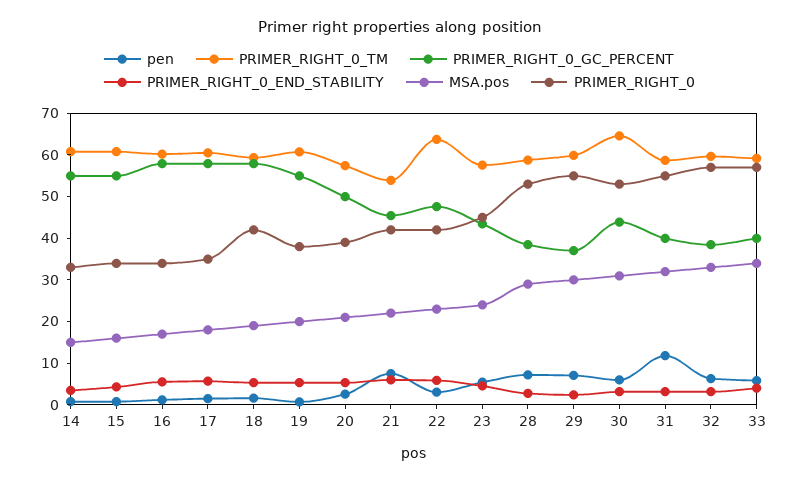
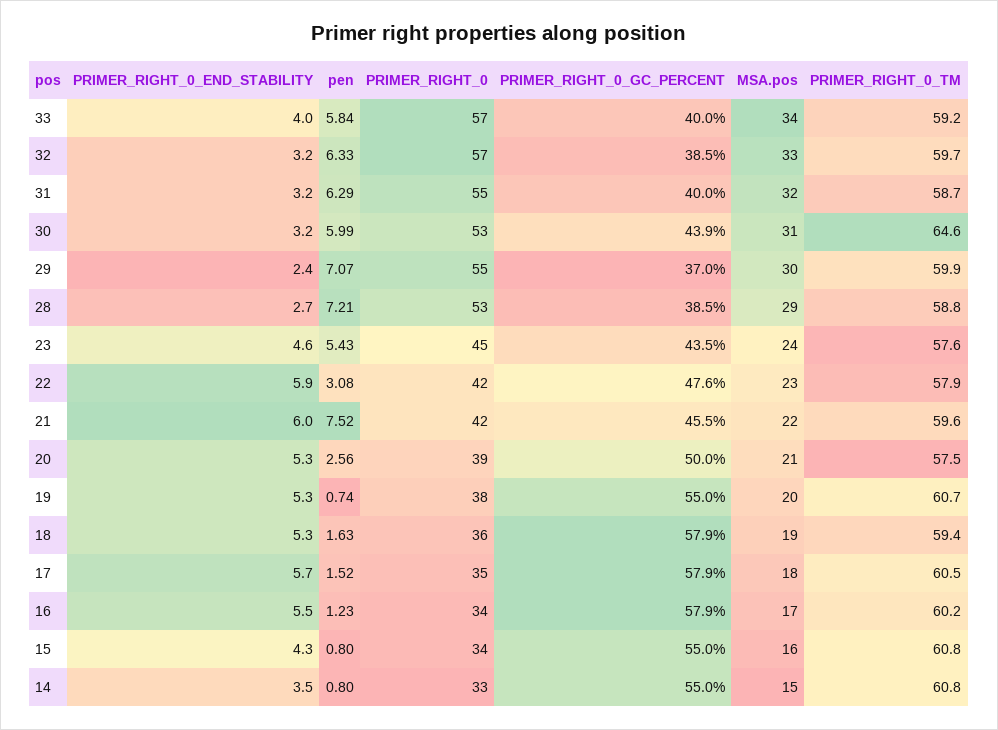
  {
    "pen": {
      "14": 0.8,
      "15": 0.8,
      "16": 1.23,
      "17": 1.52,
      "18": 1.63,
      "19": 0.74,
      "20": 2.56,
      "21": 7.52,
      "22": 3.08,
      "23": 5.43,
      "28": 7.21,
      "29": 7.07,
      "30": 5.99,
-     "31": 12,
+     "31": 6.29,
      "32": 6.33,
      "33": 5.84
    },
    "PRIMER_RIGHT_0_TM": {
      "14": 60.8,
      "15": 60.8,
      "16": 60.2,
      "17": 60.5,
      "18": 59.4,
      "19": 60.7,
      "20": 57.5,
-     "21": 54,
+     "21": 59.6,
-     "22": 64,
+     "22": 57.9,
      "23": 57.6,
      "28": 58.8,
      "29": 59.9,
      "30": 64.6,
      "31": 58.7,
      "32": 59.7,
      "33": 59.2
    },
    "PRIMER_RIGHT_0_GC_PERCENT": {
      "14": 55,
      "15": 55,
      "16": 57.9,
      "17": 57.9,
      "18": 57.9,
      "19": 55,
      "20": 50,
      "21": 45.5,
      "22": 47.6,
      "23": 43.5,
      "28": 38.5,
      "29": 37,
      "30": 43.9,
      "31": 40,
      "32": 38.5,
      "33": 40
    },
    "PRIMER_RIGHT_0_END_STABILITY": {
      "14": 3.5,
      "15": 4.3,
      "16": 5.5,
      "17": 5.7,
      "18": 5.3,
      "19": 5.3,
      "20": 5.3,
      "21": 6,
      "22": 5.9,
      "23": 4.6,
      "28": 2.7,
      "29": 2.4,
      "30": 3.2,
      "31": 3.2,
      "32": 3.2,
      "33": 4
    },
    "MSA.pos": {
      "14": 15,
      "15": 16,
      "16": 17,
      "17": 18,
      "18": 19,
      "19": 20,
      "20": 21,
      "21": 22,
      "22": 23,
      "23": 24,
      "28": 29,
      "29": 30,
      "30": 31,
      "31": 32,
      "32": 33,
      "33": 34
    },
    "PRIMER_RIGHT_0": {
      "14": 33,
      "15": 34,
      "16": 34,
      "17": 35,
-     "18": 42,
+     "18": 36,
      "19": 38,
      "20": 39,
      "21": 42,
      "22": 42,
      "23": 45,
      "28": 53,
      "29": 55,
      "30": 53,
      "31": 55,
      "32": 57,
      "33": 57
    }
  }

